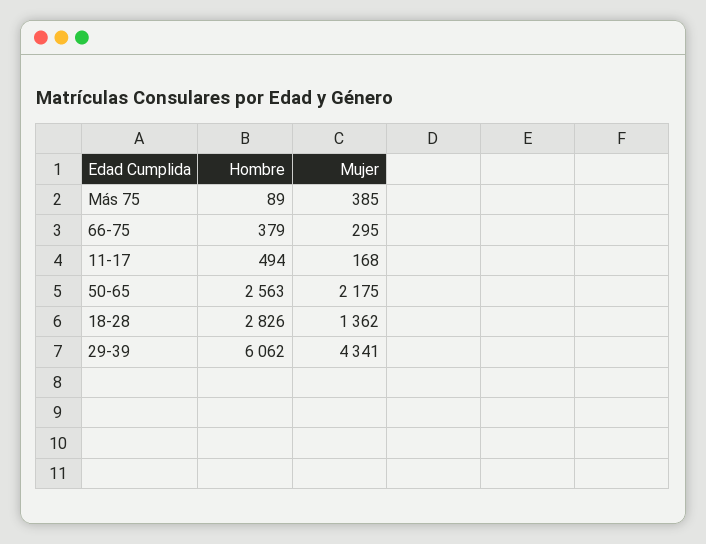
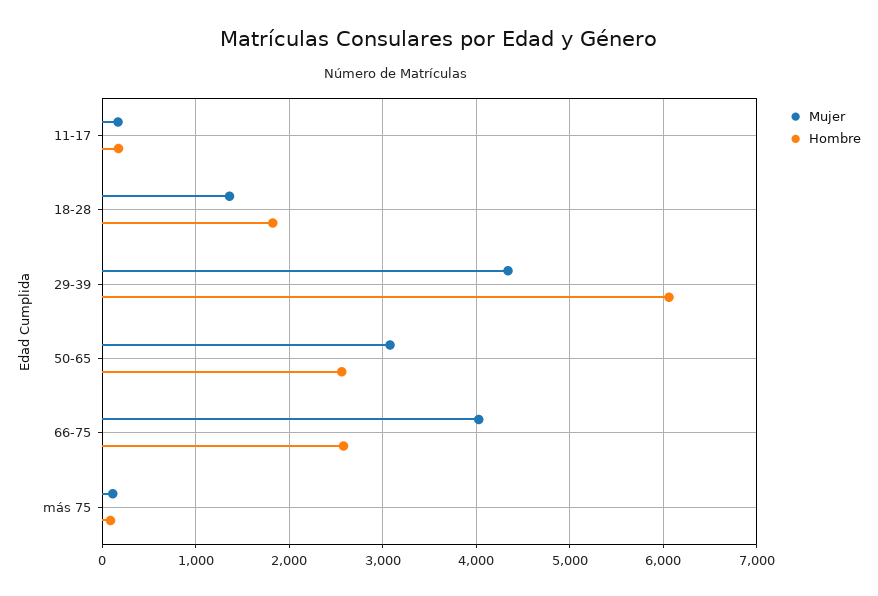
  {
    "Hombre": {
      "Más 75": 89,
-     "66-75": 379,
+     "66-75": 2600,
-     "11-17": 494,
+     "11-17": 200,
      "50-65": 2563,
-     "18-28": 2826,
+     "18-28": 1800,
      "29-39": 6062
    },
    "Mujer": {
-     "Más 75": 385,
+     "Más 75": 100,
-     "66-75": 295,
+     "66-75": 4000,
      "11-17": 168,
-     "50-65": 2175,
+     "50-65": 3100,
      "18-28": 1362,
      "29-39": 4341
    }
  }

